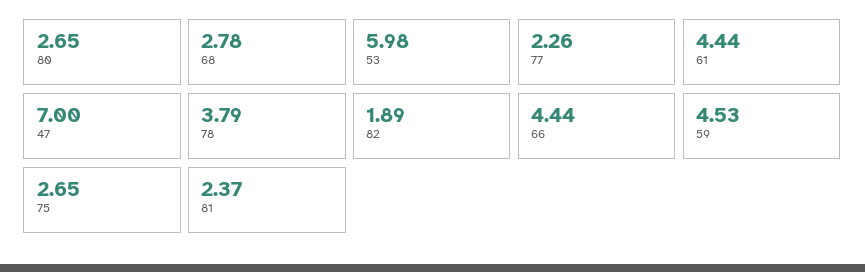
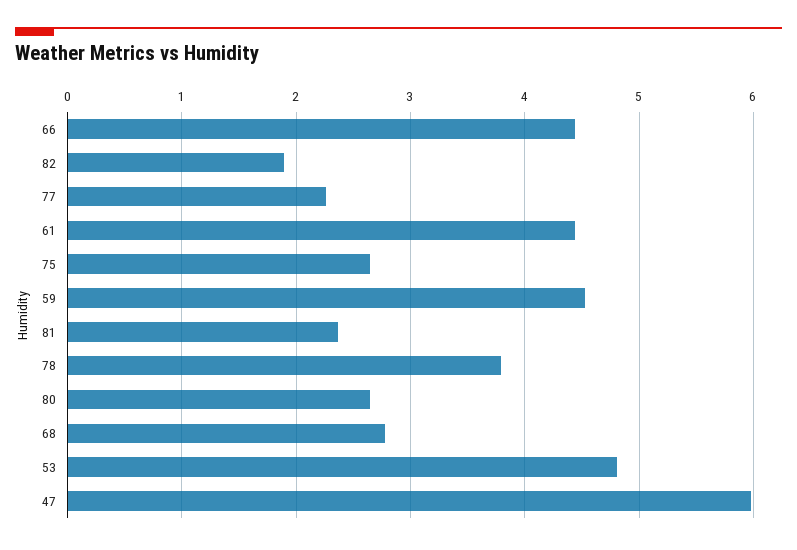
  {
    "80": 2.65,
    "68": 2.78,
-   "53": 5.98,
+   "53": 4.8,
    "77": 2.26,
    "61": 4.44,
-   "47": 7,
+   "47": 6,
    "78": 3.79,
    "82": 1.89,
    "66": 4.44,
    "59": 4.53,
    "75": 2.65,
    "81": 2.37
  }

